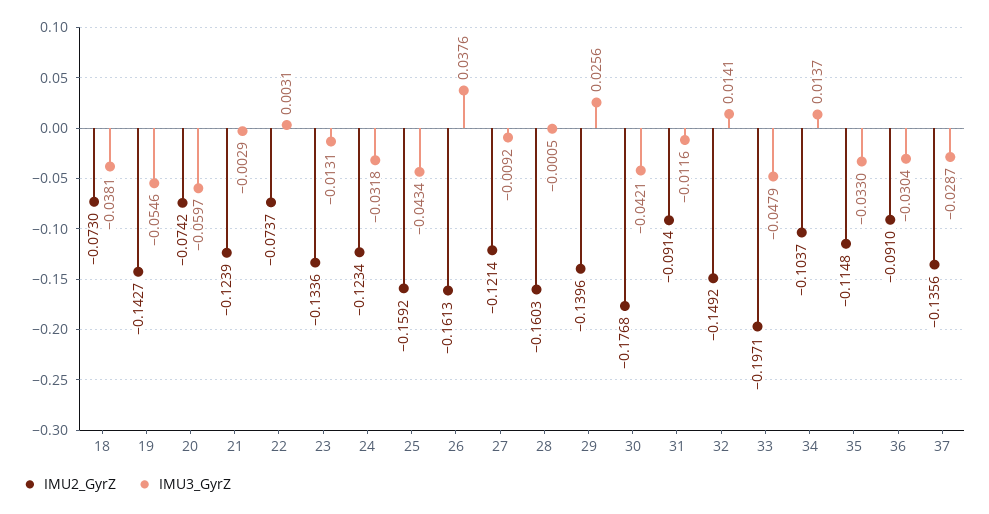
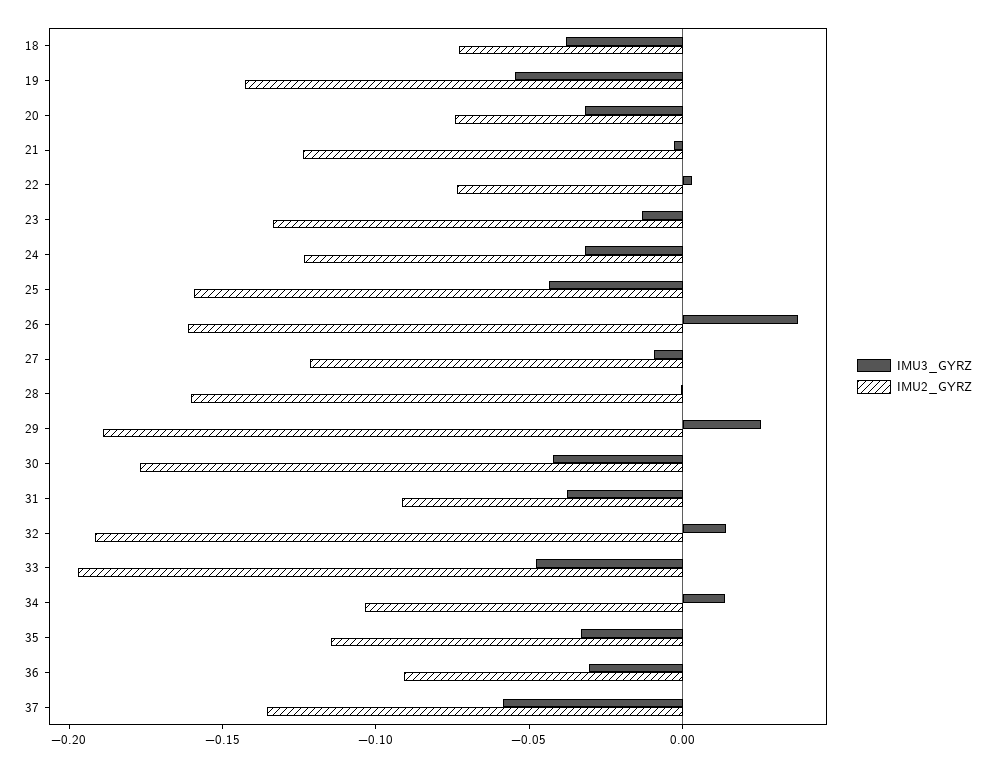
  {
    "IMU2_GyrZ": {
      "18": -0.073,
      "19": -0.1427,
      "20": -0.0742,
      "21": -0.1239,
      "22": -0.0737,
      "23": -0.1336,
      "24": -0.1234,
      "25": -0.1592,
      "26": -0.1613,
      "27": -0.1214,
      "28": -0.1603,
-     "29": -0.1396,
+     "29": -0.19,
      "30": -0.1768,
      "31": -0.0914,
-     "32": -0.1492,
+     "32": -0.19,
      "33": -0.1971,
      "34": -0.1037,
      "35": -0.1148,
      "36": -0.091,
      "37": -0.1356
    },
    "IMU3_GyrZ": {
      "18": -0.0381,
      "19": -0.0546,
-     "20": -0.0597,
+     "20": -0.03,
      "21": -0.0029,
      "22": 0.0031,
      "23": -0.0131,
      "24": -0.0318,
      "25": -0.0434,
      "26": 0.0376,
      "27": -0.0092,
      "28": -0.0005,
      "29": 0.0256,
      "30": -0.0421,
-     "31": -0.0116,
+     "31": -0.04,
      "32": 0.0141,
      "33": -0.0479,
      "34": 0.0137,
      "35": -0.033,
      "36": -0.0304,
-     "37": -0.0287
+     "37": -0.06
    }
  }

